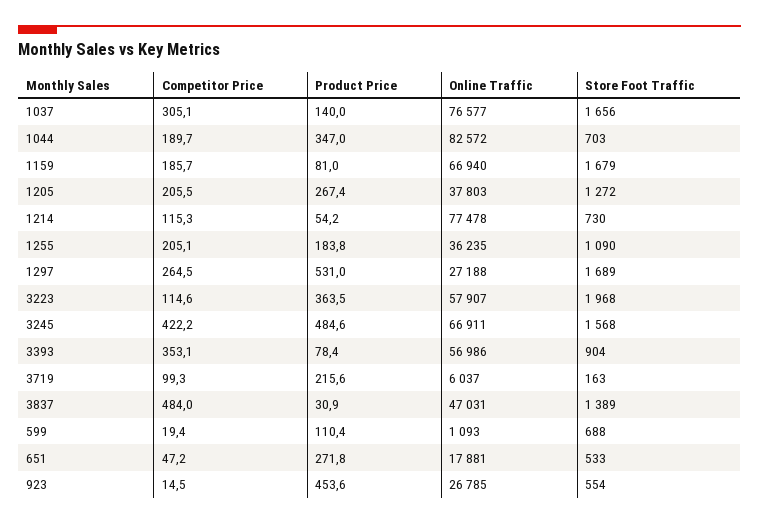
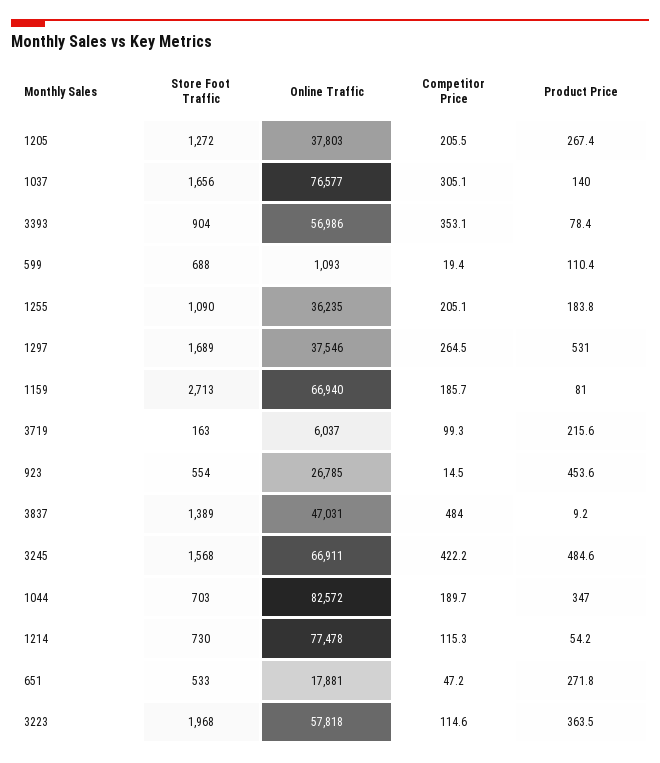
  {
    "Competitor Price": {
      "1037": 305.1,
      "1044": 189.7,
      "1159": 185.7,
      "1205": 205.5,
      "1214": 115.3,
      "1255": 205.1,
      "1297": 264.5,
      "3223": 114.6,
      "3245": 422.2,
      "3393": 353.1,
      "3719": 99.3,
      "3837": 484,
      "599": 19.4,
      "651": 47.2,
      "923": 14.5
    },
    "Product Price": {
      "1037": 140,
      "1044": 347,
      "1159": 81,
      "1205": 267.4,
      "1214": 54.2,
      "1255": 183.8,
      "1297": 531,
      "3223": 363.5,
      "3245": 484.6,
      "3393": 78.4,
      "3719": 215.6,
-     "3837": 30.9,
+     "3837": 9.2,
      "599": 110.4,
      "651": 271.8,
      "923": 453.6
    },
    "Online Traffic": {
      "1037": 76577,
      "1044": 82572,
      "1159": 66940,
      "1205": 37803,
      "1214": 77478,
      "1255": 36235,
-     "1297": 27188,
+     "1297": 37546,
-     "3223": 57907,
+     "3223": 57818,
      "3245": 66911,
      "3393": 56986,
      "3719": 6037,
      "3837": 47031,
      "599": 1093,
      "651": 17881,
      "923": 26785
    },
    "Store Foot Traffic": {
      "1037": 1656,
      "1044": 703,
-     "1159": 1679,
+     "1159": 2713,
      "1205": 1272,
      "1214": 730,
      "1255": 1090,
      "1297": 1689,
      "3223": 1968,
      "3245": 1568,
      "3393": 904,
      "3719": 163,
      "3837": 1389,
      "599": 688,
      "651": 533,
      "923": 554
    }
  }

